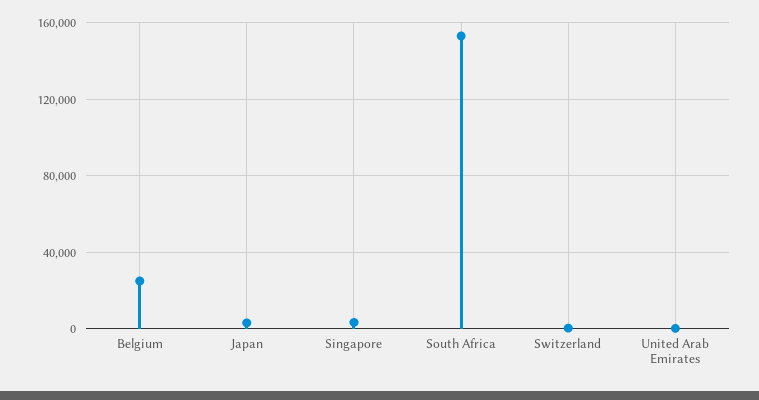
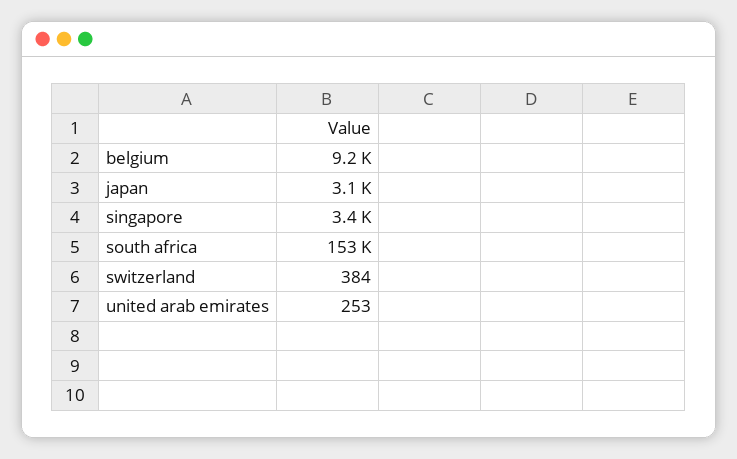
  {
-   "Belgium": 25000,
+   "Belgium": 9200,
    "Japan": 3100,
    "Singapore": 3400,
    "South Africa": 153000,
    "Switzerland": 384,
    "United Arab Emirates": 253
  }

